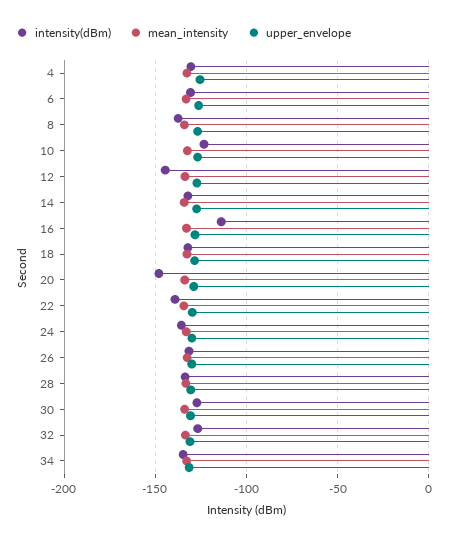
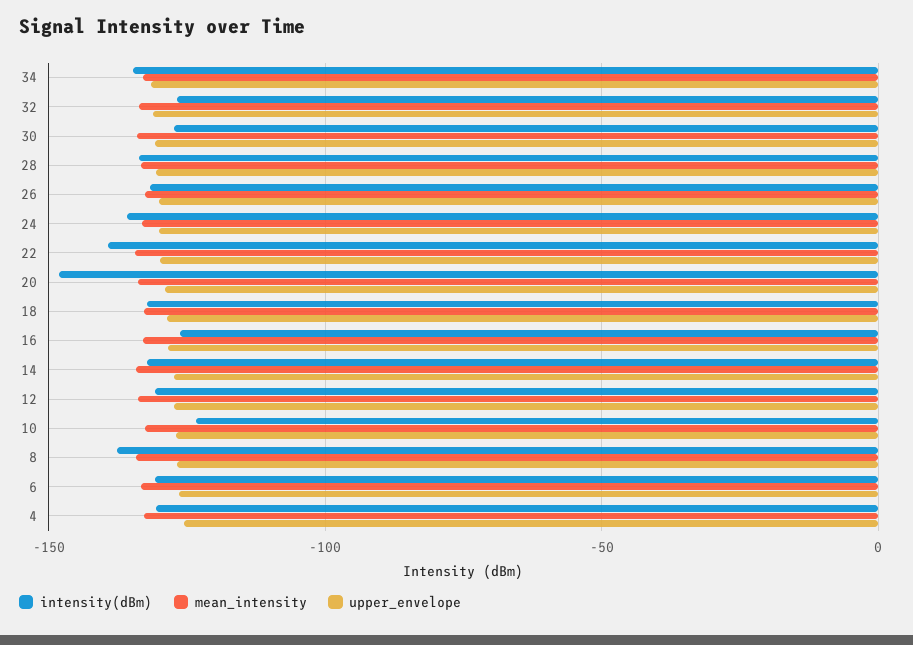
  {
    "intensity(dBm)": {
      "4": -130,
      "6": -130,
      "8": -140,
      "10": -125,
-     "12": -145,
+     "12": -130,
      "14": -130,
-     "16": -115,
+     "16": -125,
      "18": -130,
      "20": -150,
      "22": -140,
      "24": -135,
      "26": -130,
      "28": -135,
      "30": -125,
      "32": -125,
      "34": -135
    },
    "mean_intensity": {
      "4": -135,
      "6": -135,
      "8": -135,
      "10": -135,
      "12": -135,
      "14": -135,
      "16": -135,
      "18": -135,
      "20": -135,
      "22": -135,
      "24": -135,
      "26": -135,
      "28": -135,
      "30": -135,
      "32": -135,
      "34": -135
    },
    "upper_envelope": {
      "4": -125,
      "6": -125,
      "8": -125,
      "10": -125,
      "12": -125,
      "14": -125,
      "16": -130,
      "18": -130,
      "20": -130,
      "22": -130,
      "24": -130,
      "26": -130,
      "28": -130,
      "30": -130,
      "32": -130,
      "34": -130
    }
  }

